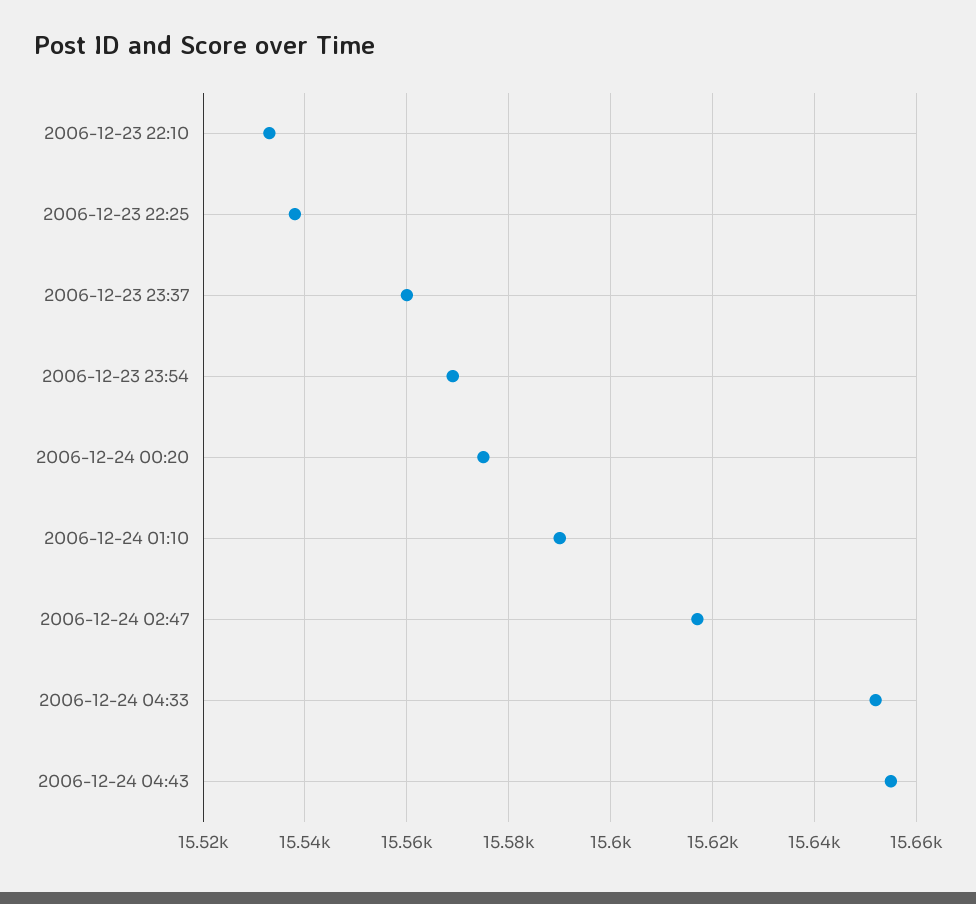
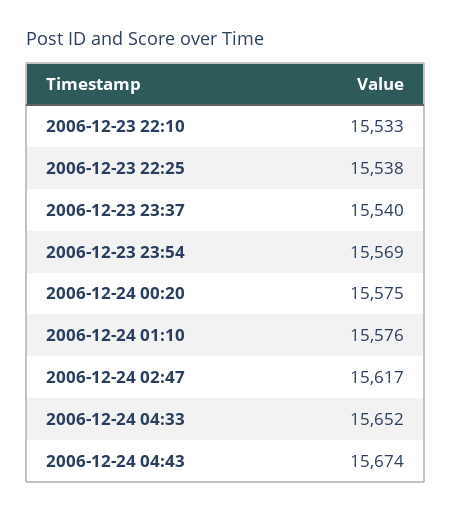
  {
    "2006-12-23 22:10": 15533,
    "2006-12-23 22:25": 15538,
-   "2006-12-23 23:37": 15560,
+   "2006-12-23 23:37": 15540,
    "2006-12-23 23:54": 15569,
    "2006-12-24 00:20": 15575,
-   "2006-12-24 01:10": 15590,
+   "2006-12-24 01:10": 15576,
    "2006-12-24 02:47": 15617,
    "2006-12-24 04:33": 15652,
-   "2006-12-24 04:43": 15655
+   "2006-12-24 04:43": 15674
  }

